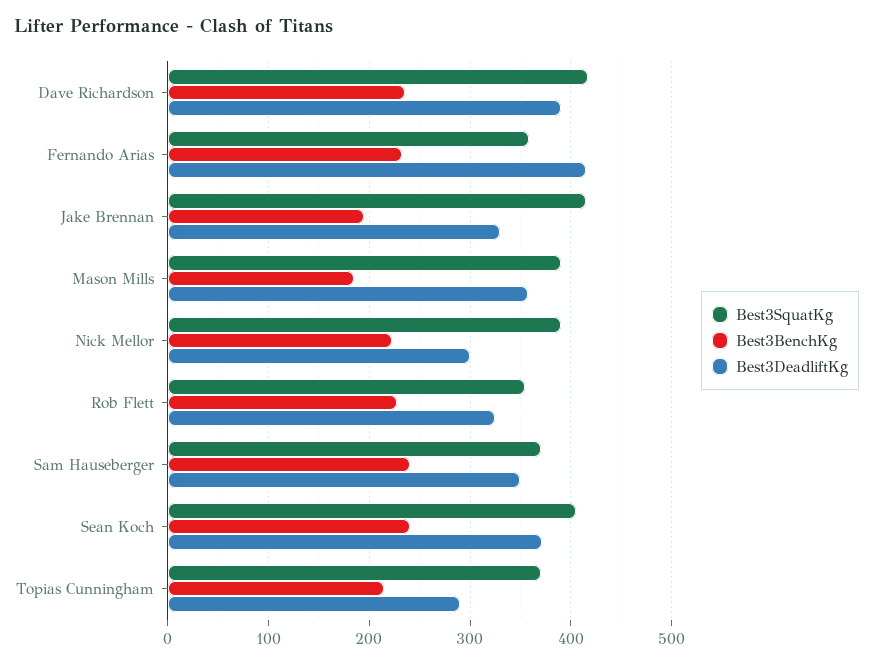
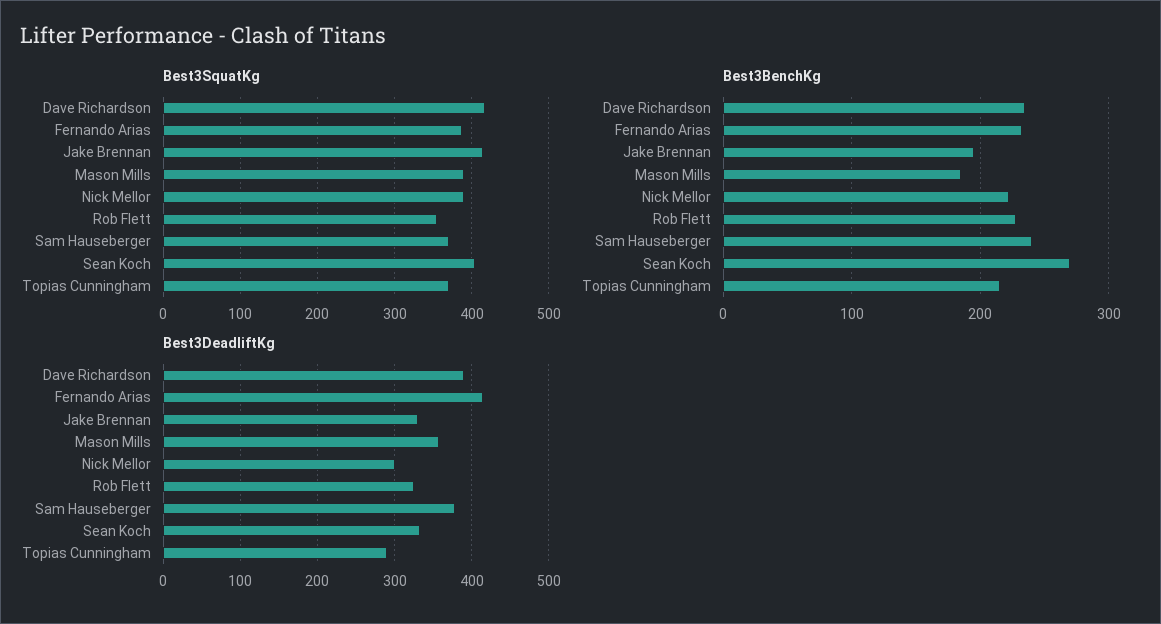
  {
    "Best3SquatKg": {
      "Dave Richardson": 420,
-     "Fernando Arias": 360,
+     "Fernando Arias": 390,
      "Jake Brennan": 420,
      "Mason Mills": 390,
      "Nick Mellor": 390,
      "Rob Flett": 360,
      "Sam Hauseberger": 370,
      "Sean Koch": 410,
      "Topias Cunningham": 370
    },
    "Best3BenchKg": {
      "Dave Richardson": 240,
      "Fernando Arias": 230,
      "Jake Brennan": 200,
      "Mason Mills": 190,
      "Nick Mellor": 220,
      "Rob Flett": 230,
      "Sam Hauseberger": 240,
-     "Sean Koch": 240,
+     "Sean Koch": 270,
      "Topias Cunningham": 220
    },
    "Best3DeadliftKg": {
      "Dave Richardson": 390,
      "Fernando Arias": 420,
      "Jake Brennan": 330,
      "Mason Mills": 360,
      "Nick Mellor": 300,
      "Rob Flett": 330,
-     "Sam Hauseberger": 350,
+     "Sam Hauseberger": 380,
-     "Sean Koch": 370,
+     "Sean Koch": 330,
      "Topias Cunningham": 290
    }
  }

